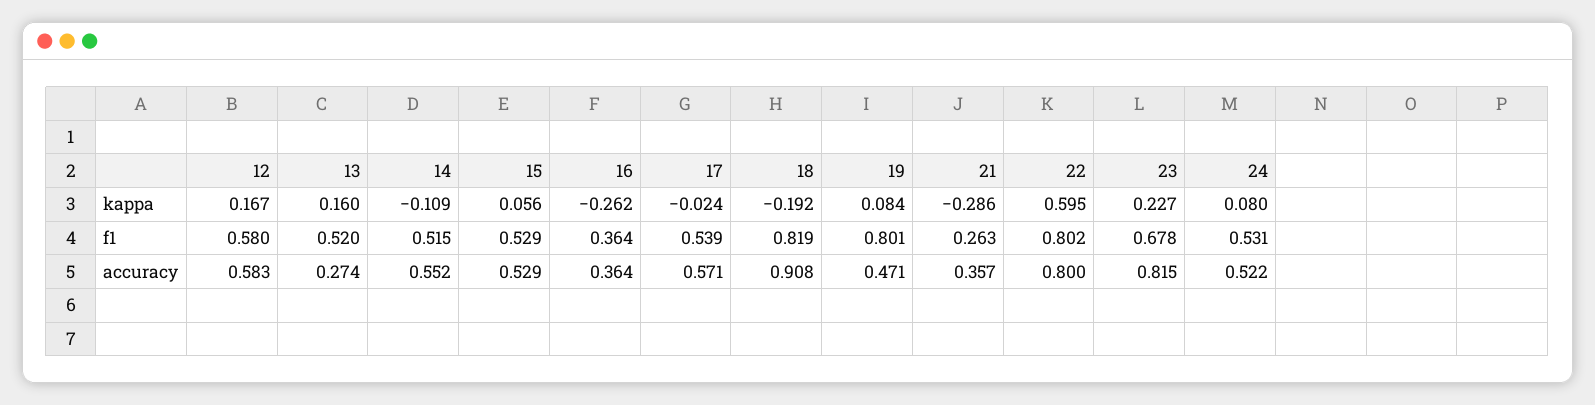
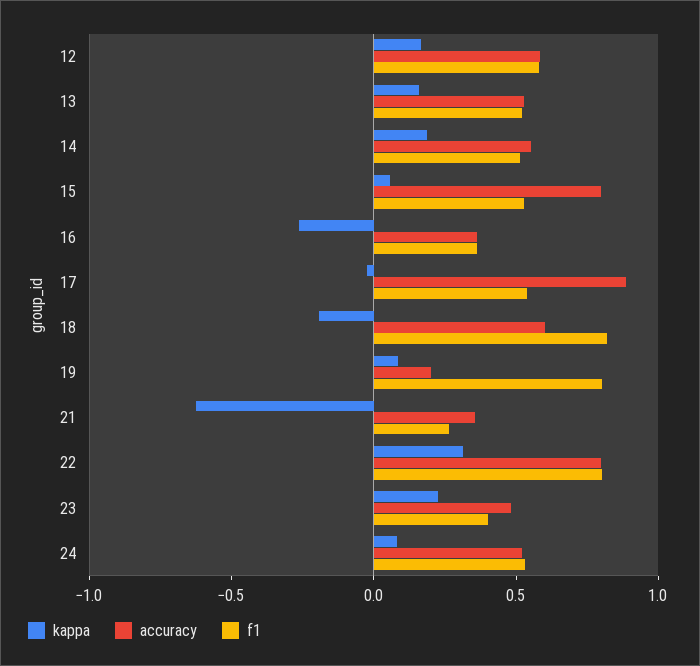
  {
    "kappa": {
      "12": 0.167,
      "13": 0.16,
-     "14": -0.109,
+     "14": 0.2,
      "15": 0.056,
      "16": -0.262,
      "17": -0.024,
      "18": -0.192,
      "19": 0.084,
-     "21": -0.286,
+     "21": -0.6,
-     "22": 0.595,
+     "22": 0.3,
      "23": 0.227,
      "24": 0.08
    },
    "f1": {
      "12": 0.58,
      "13": 0.52,
      "14": 0.515,
      "15": 0.529,
      "16": 0.364,
      "17": 0.539,
      "18": 0.819,
      "19": 0.801,
      "21": 0.263,
      "22": 0.802,
-     "23": 0.678,
+     "23": 0.4,
      "24": 0.531
    },
    "accuracy": {
      "12": 0.583,
-     "13": 0.274,
+     "13": 0.5,
      "14": 0.552,
-     "15": 0.529,
+     "15": 0.8,
      "16": 0.364,
-     "17": 0.571,
+     "17": 0.9,
-     "18": 0.908,
+     "18": 0.6,
-     "19": 0.471,
+     "19": 0.2,
      "21": 0.357,
      "22": 0.8,
-     "23": 0.815,
+     "23": 0.5,
      "24": 0.522
    }
  }

